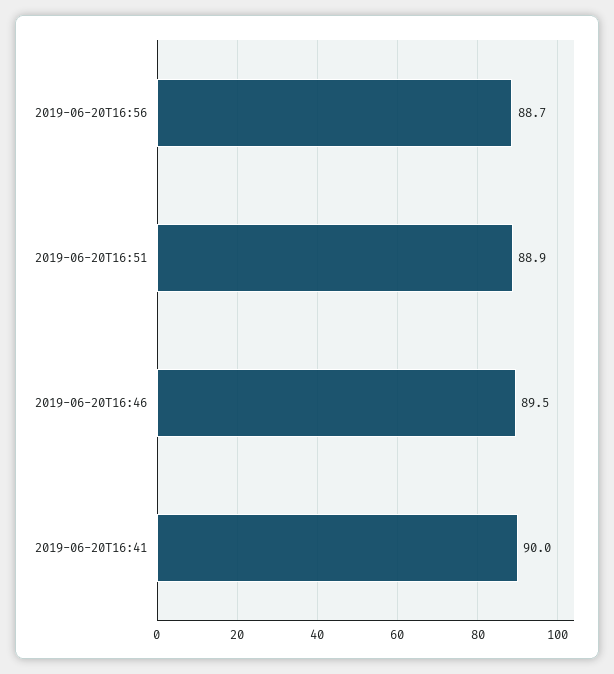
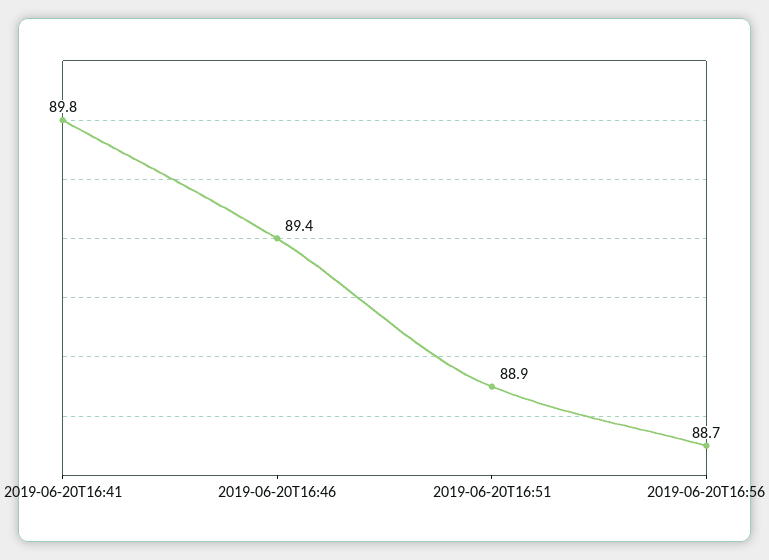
  {
    "2019-06-20T16:56": 88.7,
    "2019-06-20T16:51": 88.9,
-   "2019-06-20T16:46": 89.5,
+   "2019-06-20T16:46": 89.4,
-   "2019-06-20T16:41": 90
+   "2019-06-20T16:41": 89.8
  }

